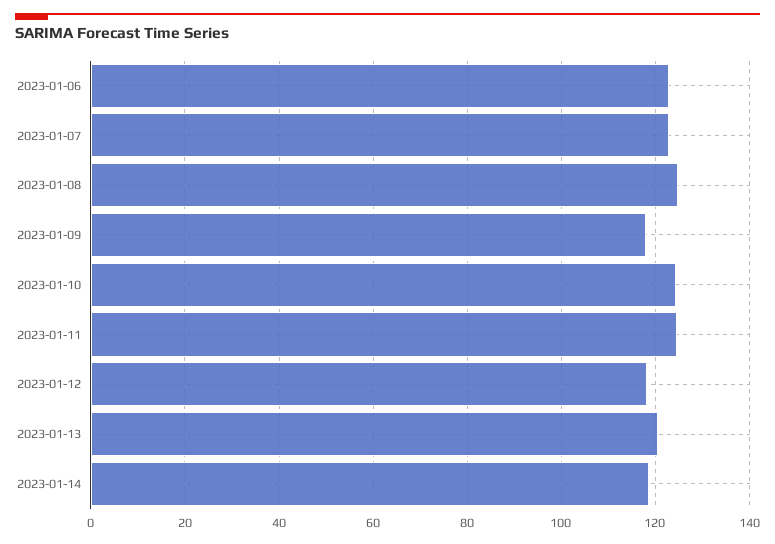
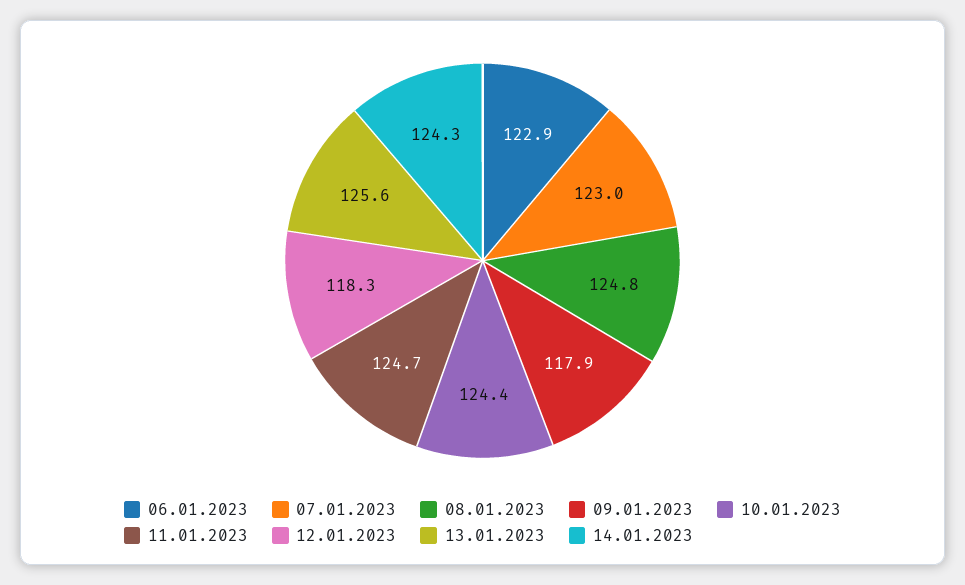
  {
    "2023-01-06": 122.9,
    "2023-01-07": 123,
    "2023-01-08": 124.8,
    "2023-01-09": 117.9,
    "2023-01-10": 124.4,
    "2023-01-11": 124.7,
    "2023-01-12": 118.3,
-   "2023-01-13": 120,
+   "2023-01-13": 125.6,
-   "2023-01-14": 118
+   "2023-01-14": 124.3
  }

